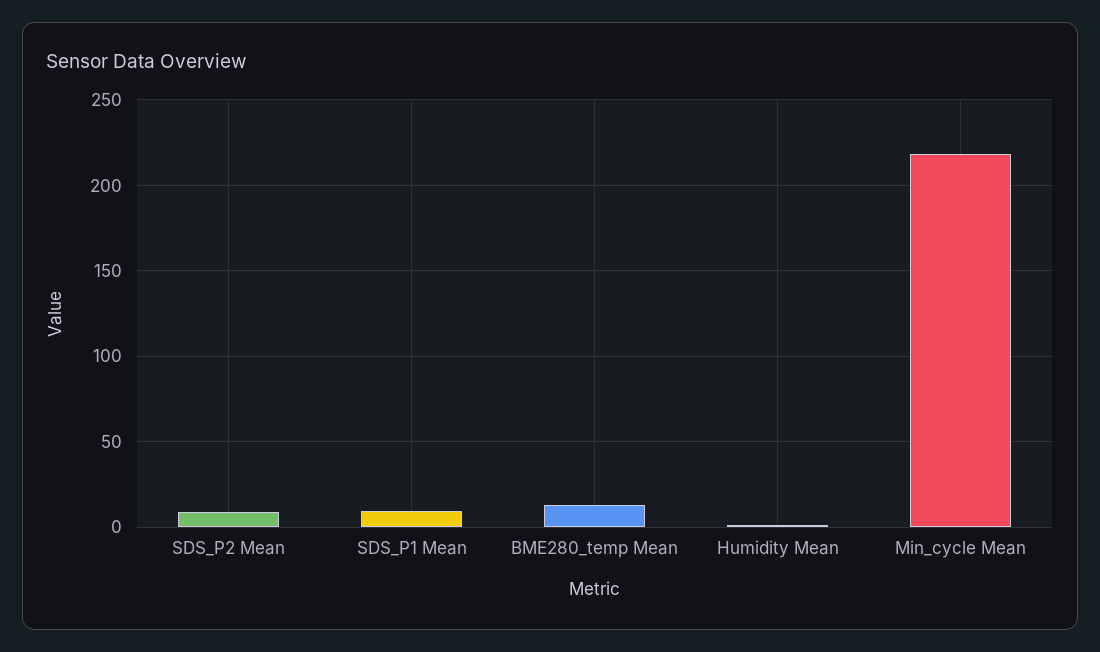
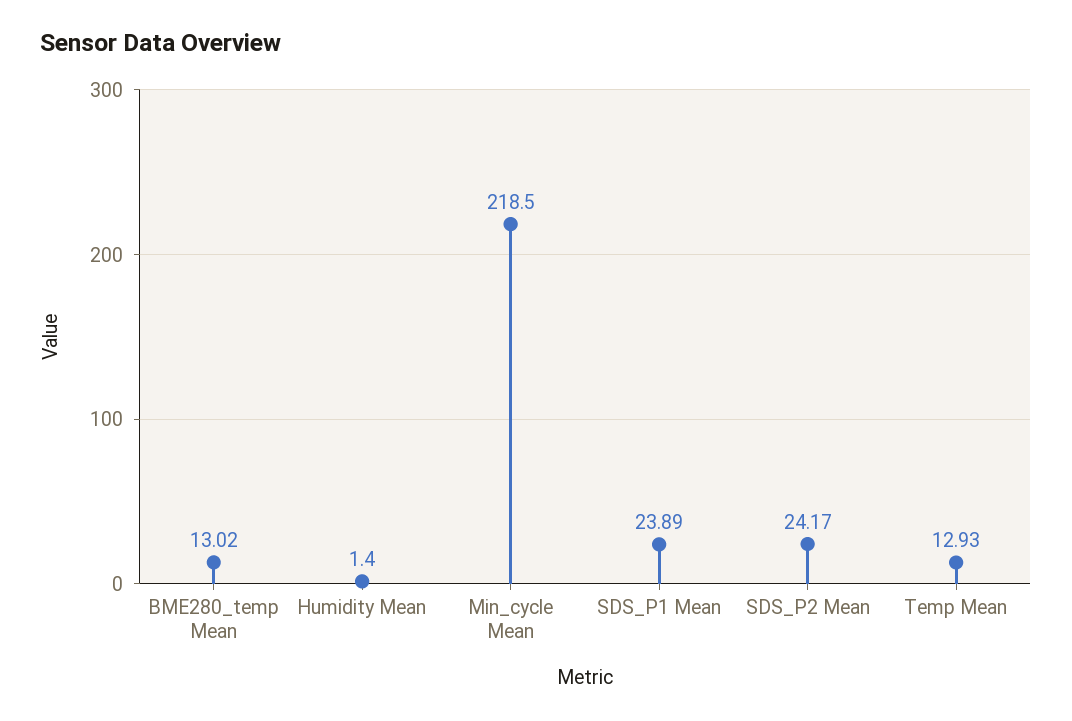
  {
-   "SDS_P2 Mean": 10,
+   "SDS_P2 Mean": 24.17,
-   "SDS_P1 Mean": 10,
+   "SDS_P1 Mean": 23.89,
    "BME280_temp Mean": 13.02,
    "Humidity Mean": 1.4,
-   "Min_cycle Mean": 218.5
+   "Min_cycle Mean": 218.5,
+   "Temp Mean": 12.93
  }

